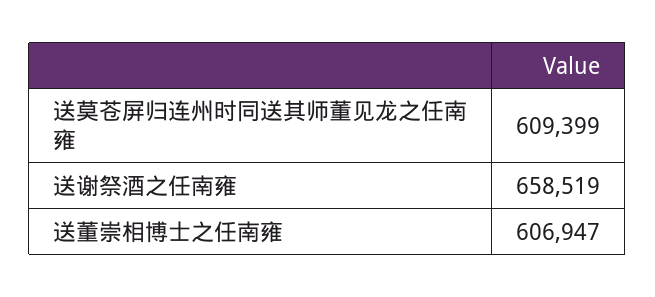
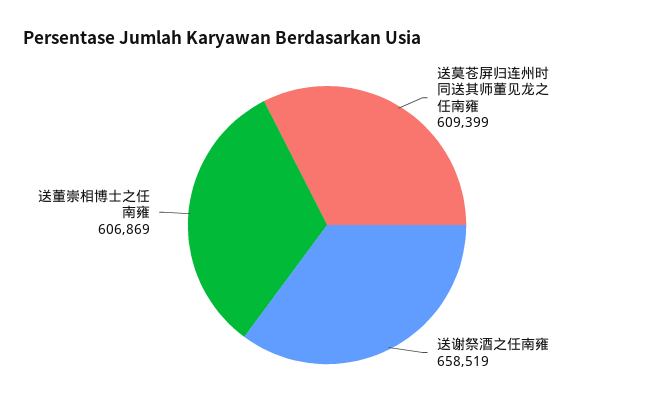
  {
    "送莫苍屏归连州时同送其师董见龙之任南雍": 609399,
    "送谢祭酒之任南雍": 658519,
-   "送董崇相博士之任南雍": 606947
+   "送董崇相博士之任南雍": 606869
  }

